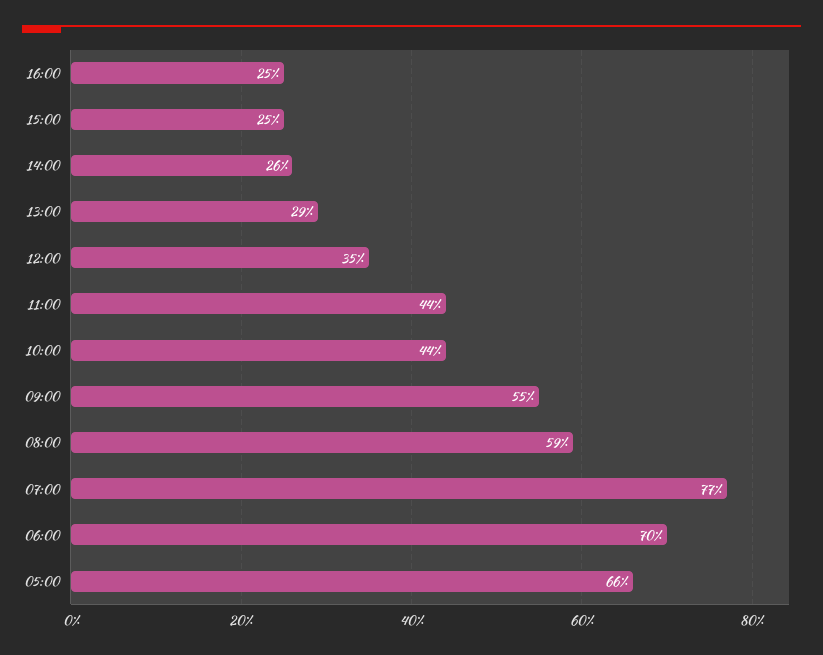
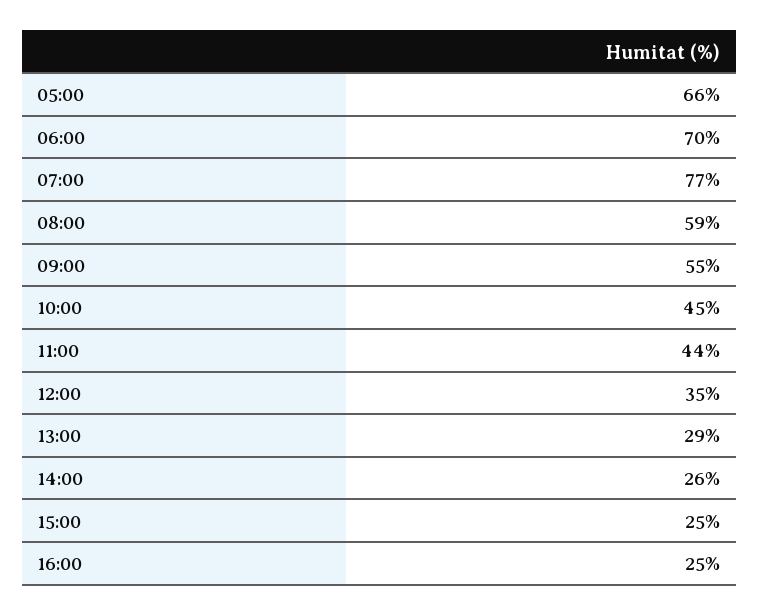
  {
    "16:00": 25,
    "15:00": 25,
    "14:00": 26,
    "13:00": 29,
    "12:00": 35,
    "11:00": 44,
-   "10:00": 44,
+   "10:00": 45,
    "09:00": 55,
    "08:00": 59,
    "07:00": 77,
    "06:00": 70,
    "05:00": 66
  }

